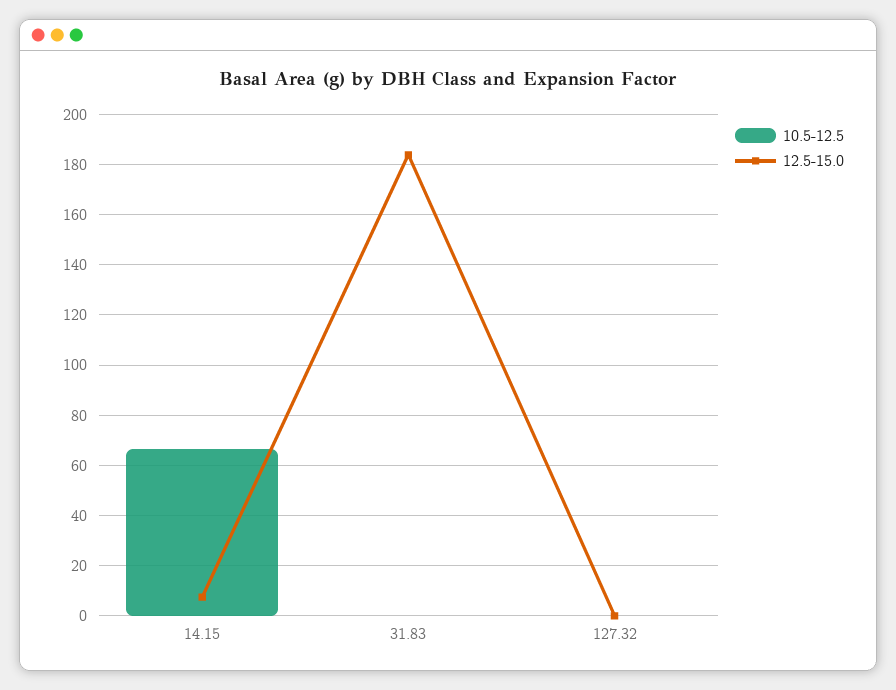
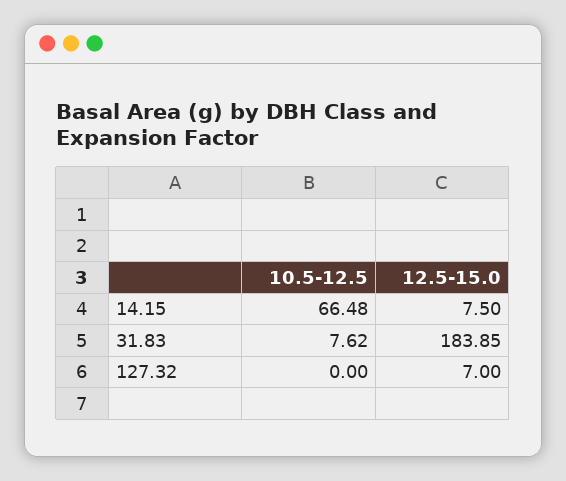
  {
    "10.5-12.5": {
      "14.15": 66.48,
-     "31.83": 0,
+     "31.83": 7.62,
      "127.32": 0
    },
    "12.5-15.0": {
      "14.15": 7.5,
      "31.83": 183.85,
-     "127.32": 0
+     "127.32": 7
    }
  }

